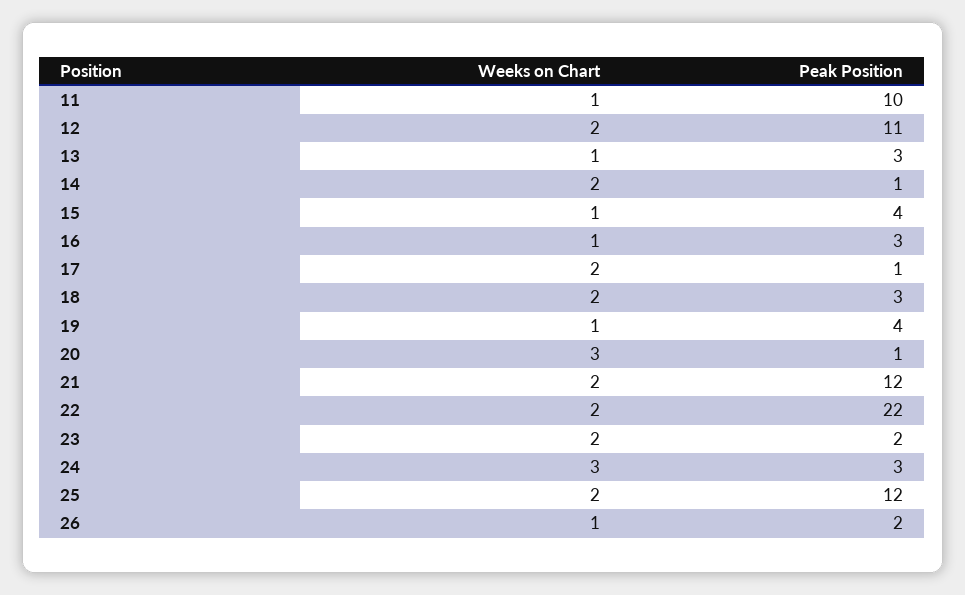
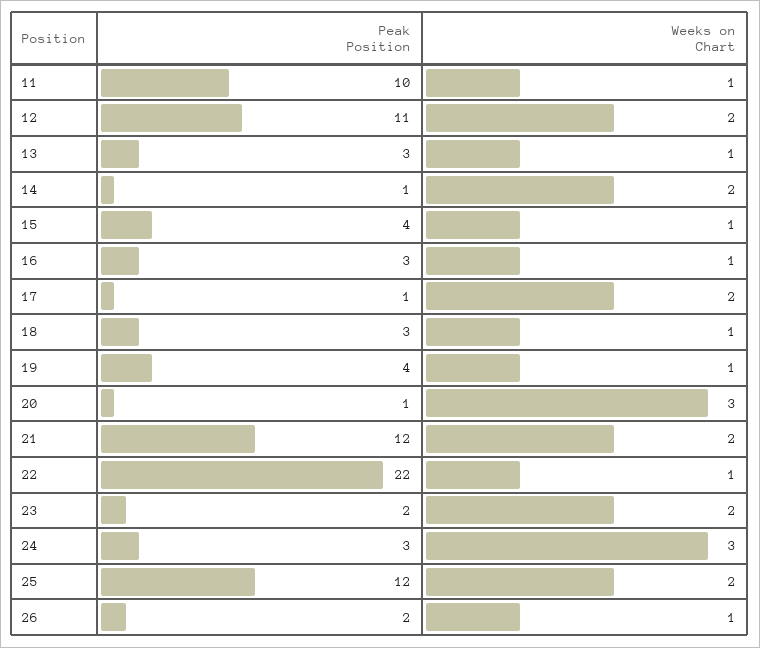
  {
    "Weeks on Chart": {
      "11": 1,
      "12": 2,
      "13": 1,
      "14": 2,
      "15": 1,
      "16": 1,
      "17": 2,
-     "18": 2,
+     "18": 1,
      "19": 1,
      "20": 3,
      "21": 2,
-     "22": 2,
+     "22": 1,
      "23": 2,
      "24": 3,
      "25": 2,
      "26": 1
    },
    "Peak Position": {
      "11": 10,
      "12": 11,
      "13": 3,
      "14": 1,
      "15": 4,
      "16": 3,
      "17": 1,
      "18": 3,
      "19": 4,
      "20": 1,
      "21": 12,
      "22": 22,
      "23": 2,
      "24": 3,
      "25": 12,
      "26": 2
    }
  }

